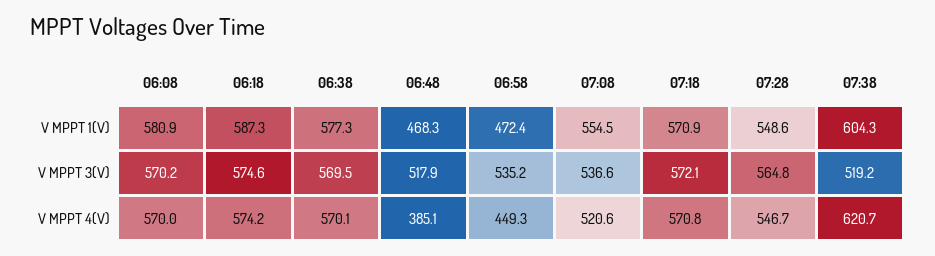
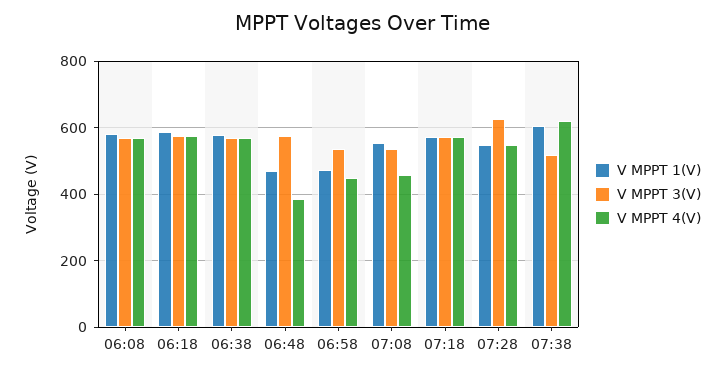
  {
    "V MPPT 1(V)": {
      "06:08": 580.9,
      "06:18": 587.3,
      "06:38": 577.3,
      "06:48": 468.3,
      "06:58": 472.4,
      "07:08": 554.5,
      "07:18": 570.9,
      "07:28": 548.6,
      "07:38": 604.3
    },
    "V MPPT 3(V)": {
      "06:08": 570.2,
      "06:18": 574.6,
      "06:38": 569.5,
-     "06:48": 517.9,
+     "06:48": 580,
      "06:58": 535.2,
      "07:08": 536.6,
      "07:18": 572.1,
-     "07:28": 564.8,
+     "07:28": 620,
      "07:38": 519.2
    },
    "V MPPT 4(V)": {
      "06:08": 570,
      "06:18": 574.2,
      "06:38": 570.1,
      "06:48": 385.1,
      "06:58": 449.3,
-     "07:08": 520.6,
+     "07:08": 460,
      "07:18": 570.8,
      "07:28": 546.7,
      "07:38": 620.7
    }
  }

